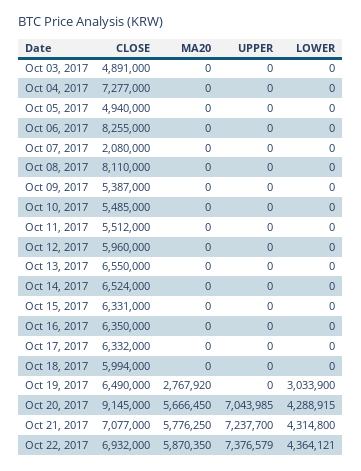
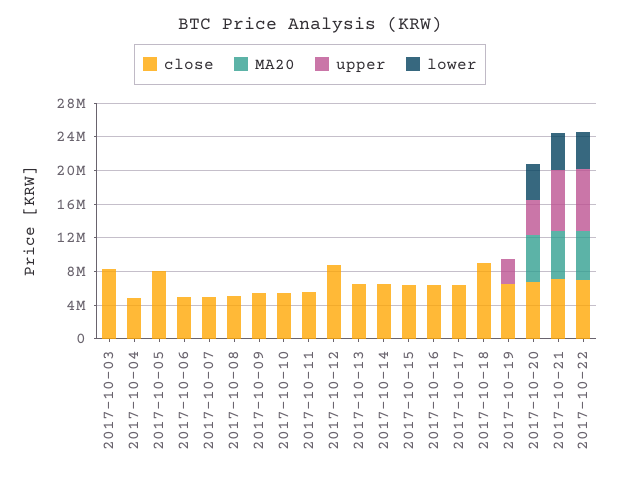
  {
    "CLOSE": {
-     "Oct 03, 2017": 4891000,
+     "Oct 03, 2017": 8000000,
-     "Oct 04, 2017": 7277000,
+     "Oct 04, 2017": 5000000,
-     "Oct 05, 2017": 4940000,
+     "Oct 05, 2017": 8000000,
-     "Oct 06, 2017": 8255000,
+     "Oct 06, 2017": 5000000,
-     "Oct 07, 2017": 2080000,
+     "Oct 07, 2017": 5000000,
-     "Oct 08, 2017": 8110000,
+     "Oct 08, 2017": 5000000,
      "Oct 09, 2017": 5387000,
      "Oct 10, 2017": 5485000,
      "Oct 11, 2017": 5512000,
-     "Oct 12, 2017": 5960000,
+     "Oct 12, 2017": 9000000,
      "Oct 13, 2017": 6550000,
      "Oct 14, 2017": 6524000,
      "Oct 15, 2017": 6331000,
      "Oct 16, 2017": 6350000,
      "Oct 17, 2017": 6332000,
-     "Oct 18, 2017": 5994000,
+     "Oct 18, 2017": 9000000,
      "Oct 19, 2017": 6490000,
-     "Oct 20, 2017": 9145000,
+     "Oct 20, 2017": 7000000,
      "Oct 21, 2017": 7077000,
      "Oct 22, 2017": 6932000
    },
    "MA20": {
      "Oct 03, 2017": 0,
      "Oct 04, 2017": 0,
      "Oct 05, 2017": 0,
      "Oct 06, 2017": 0,
      "Oct 07, 2017": 0,
      "Oct 08, 2017": 0,
      "Oct 09, 2017": 0,
      "Oct 10, 2017": 0,
      "Oct 11, 2017": 0,
      "Oct 12, 2017": 0,
      "Oct 13, 2017": 0,
      "Oct 14, 2017": 0,
      "Oct 15, 2017": 0,
      "Oct 16, 2017": 0,
      "Oct 17, 2017": 0,
      "Oct 18, 2017": 0,
-     "Oct 19, 2017": 2767920,
+     "Oct 19, 2017": 0,
      "Oct 20, 2017": 5666450,
      "Oct 21, 2017": 5776250,
      "Oct 22, 2017": 5870350
    },
    "UPPER": {
      "Oct 03, 2017": 0,
      "Oct 04, 2017": 0,
      "Oct 05, 2017": 0,
      "Oct 06, 2017": 0,
      "Oct 07, 2017": 0,
      "Oct 08, 2017": 0,
      "Oct 09, 2017": 0,
      "Oct 10, 2017": 0,
      "Oct 11, 2017": 0,
      "Oct 12, 2017": 0,
      "Oct 13, 2017": 0,
      "Oct 14, 2017": 0,
      "Oct 15, 2017": 0,
      "Oct 16, 2017": 0,
      "Oct 17, 2017": 0,
      "Oct 18, 2017": 0,
-     "Oct 19, 2017": 0,
+     "Oct 19, 2017": 3000000,
-     "Oct 20, 2017": 7043985,
+     "Oct 20, 2017": 4000000,
      "Oct 21, 2017": 7237700,
      "Oct 22, 2017": 7376579
    },
    "LOWER": {
      "Oct 03, 2017": 0,
      "Oct 04, 2017": 0,
      "Oct 05, 2017": 0,
      "Oct 06, 2017": 0,
      "Oct 07, 2017": 0,
      "Oct 08, 2017": 0,
      "Oct 09, 2017": 0,
      "Oct 10, 2017": 0,
      "Oct 11, 2017": 0,
      "Oct 12, 2017": 0,
      "Oct 13, 2017": 0,
      "Oct 14, 2017": 0,
      "Oct 15, 2017": 0,
      "Oct 16, 2017": 0,
      "Oct 17, 2017": 0,
      "Oct 18, 2017": 0,
-     "Oct 19, 2017": 3033900,
+     "Oct 19, 2017": 0,
      "Oct 20, 2017": 4288915,
      "Oct 21, 2017": 4314800,
      "Oct 22, 2017": 4364121
    }
  }

